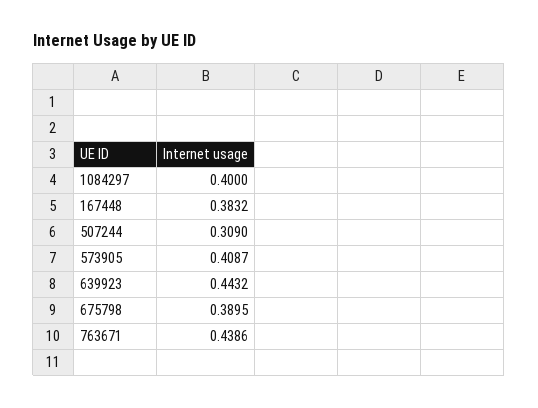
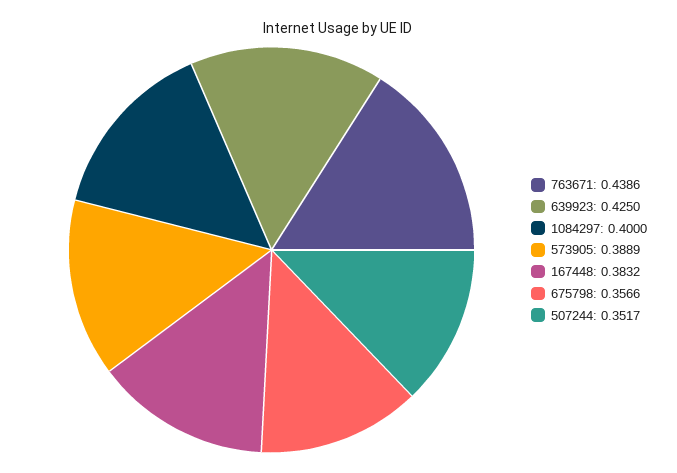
  {
    "1084297": 0.4,
    "167448": 0.3832,
-   "507244": 0.309,
+   "507244": 0.3517,
-   "573905": 0.4087,
+   "573905": 0.3889,
-   "639923": 0.4432,
+   "639923": 0.425,
-   "675798": 0.3895,
+   "675798": 0.3566,
    "763671": 0.4386
  }

